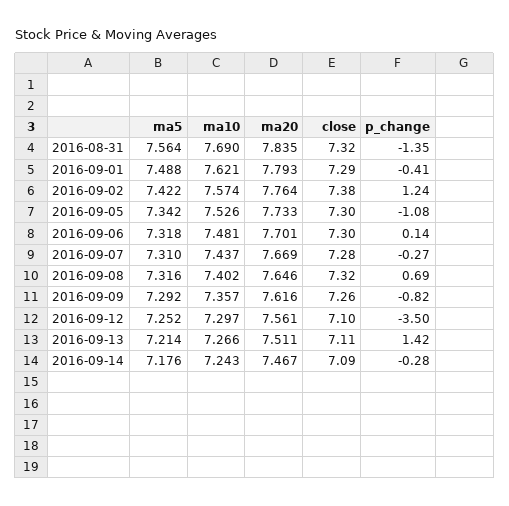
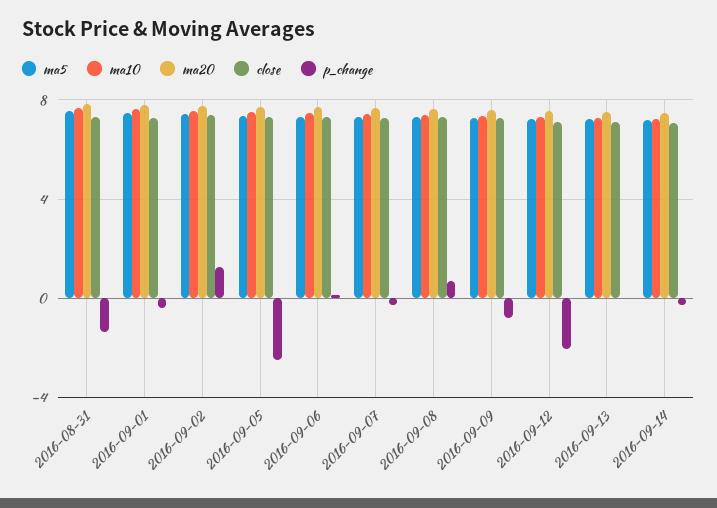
  {
    "ma5": {
      "2016-08-31": 7.564,
      "2016-09-01": 7.488,
      "2016-09-02": 7.422,
      "2016-09-05": 7.342,
      "2016-09-06": 7.318,
      "2016-09-07": 7.31,
      "2016-09-08": 7.316,
      "2016-09-09": 7.292,
      "2016-09-12": 7.252,
      "2016-09-13": 7.214,
      "2016-09-14": 7.176
    },
    "ma10": {
      "2016-08-31": 7.69,
      "2016-09-01": 7.621,
      "2016-09-02": 7.574,
      "2016-09-05": 7.526,
      "2016-09-06": 7.481,
      "2016-09-07": 7.437,
      "2016-09-08": 7.402,
      "2016-09-09": 7.357,
      "2016-09-12": 7.297,
      "2016-09-13": 7.266,
      "2016-09-14": 7.243
    },
    "ma20": {
      "2016-08-31": 7.835,
      "2016-09-01": 7.793,
      "2016-09-02": 7.764,
      "2016-09-05": 7.733,
      "2016-09-06": 7.701,
      "2016-09-07": 7.669,
      "2016-09-08": 7.646,
      "2016-09-09": 7.616,
      "2016-09-12": 7.561,
      "2016-09-13": 7.511,
      "2016-09-14": 7.467
    },
    "close": {
      "2016-08-31": 7.32,
      "2016-09-01": 7.29,
      "2016-09-02": 7.38,
      "2016-09-05": 7.3,
      "2016-09-06": 7.3,
      "2016-09-07": 7.28,
      "2016-09-08": 7.32,
      "2016-09-09": 7.26,
      "2016-09-12": 7.1,
      "2016-09-13": 7.11,
      "2016-09-14": 7.09
    },
    "p_change": {
      "2016-08-31": -1.35,
      "2016-09-01": -0.41,
      "2016-09-02": 1.24,
-     "2016-09-05": -1.08,
+     "2016-09-05": -2.5,
      "2016-09-06": 0.14,
      "2016-09-07": -0.27,
      "2016-09-08": 0.69,
      "2016-09-09": -0.82,
-     "2016-09-12": -3.5,
+     "2016-09-12": -2,
-     "2016-09-13": 1.42,
+     "2016-09-13": 0,
      "2016-09-14": -0.28
    }
  }

